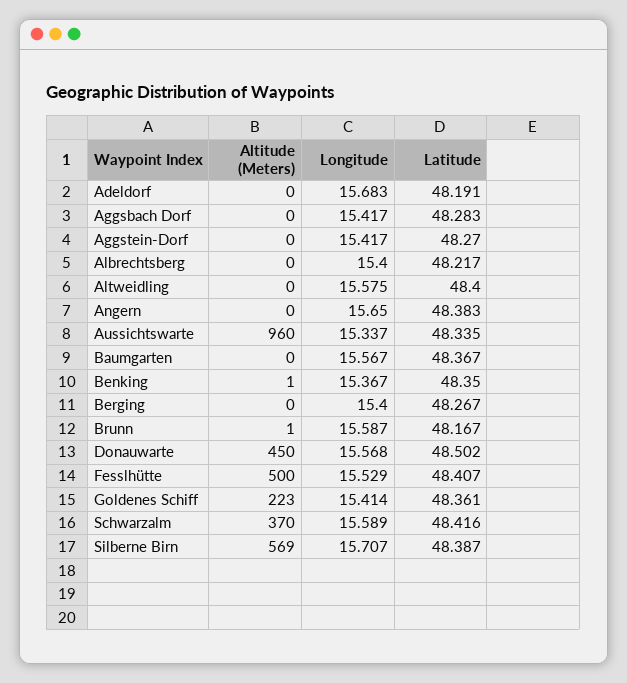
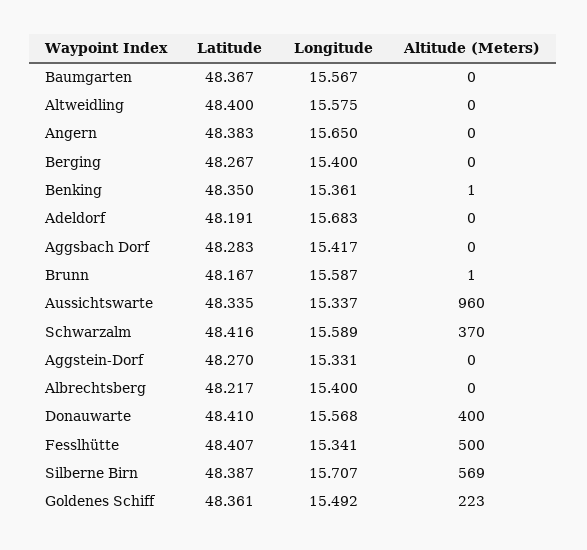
  {
    "Altitude (Meters)": {
      "Adeldorf": 0,
      "Aggsbach Dorf": 0,
      "Aggstein-Dorf": 0,
      "Albrechtsberg": 0,
      "Altweidling": 0,
      "Angern": 0,
      "Aussichtswarte": 960,
      "Baumgarten": 0,
      "Benking": 1,
      "Berging": 0,
      "Brunn": 1,
-     "Donauwarte": 450,
+     "Donauwarte": 400,
      "Fesslhütte": 500,
      "Goldenes Schiff": 223,
      "Schwarzalm": 370,
      "Silberne Birn": 569
    },
    "Longitude": {
      "Adeldorf": 15.683,
      "Aggsbach Dorf": 15.417,
-     "Aggstein-Dorf": 15.417,
+     "Aggstein-Dorf": 15.331,
      "Albrechtsberg": 15.4,
      "Altweidling": 15.575,
      "Angern": 15.65,
      "Aussichtswarte": 15.337,
      "Baumgarten": 15.567,
-     "Benking": 15.367,
+     "Benking": 15.361,
      "Berging": 15.4,
      "Brunn": 15.587,
      "Donauwarte": 15.568,
-     "Fesslhütte": 15.529,
+     "Fesslhütte": 15.341,
-     "Goldenes Schiff": 15.414,
+     "Goldenes Schiff": 15.492,
      "Schwarzalm": 15.589,
      "Silberne Birn": 15.707
    },
    "Latitude": {
      "Adeldorf": 48.191,
      "Aggsbach Dorf": 48.283,
      "Aggstein-Dorf": 48.27,
      "Albrechtsberg": 48.217,
      "Altweidling": 48.4,
      "Angern": 48.383,
      "Aussichtswarte": 48.335,
      "Baumgarten": 48.367,
      "Benking": 48.35,
      "Berging": 48.267,
      "Brunn": 48.167,
-     "Donauwarte": 48.502,
+     "Donauwarte": 48.41,
      "Fesslhütte": 48.407,
      "Goldenes Schiff": 48.361,
      "Schwarzalm": 48.416,
      "Silberne Birn": 48.387
    }
  }

